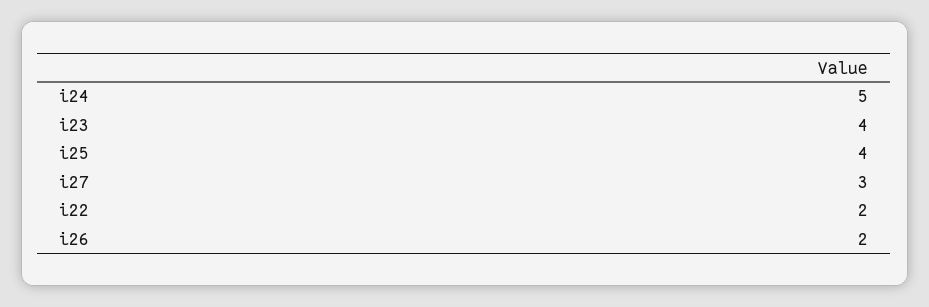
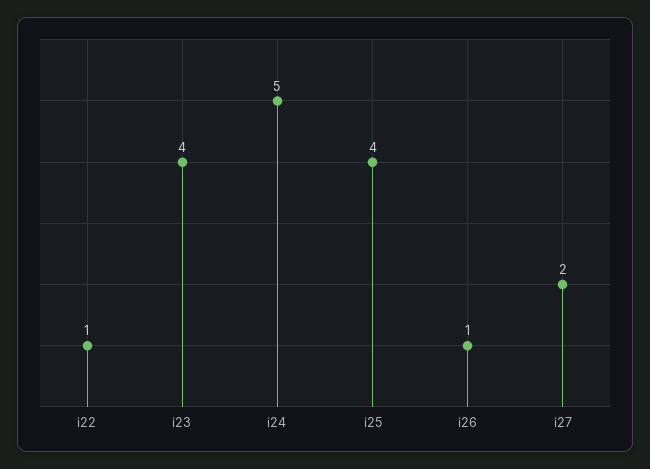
  {
    "i24": 5,
    "i23": 4,
    "i25": 4,
-   "i27": 3,
+   "i27": 2,
-   "i22": 2,
+   "i22": 1,
-   "i26": 2
+   "i26": 1
  }

